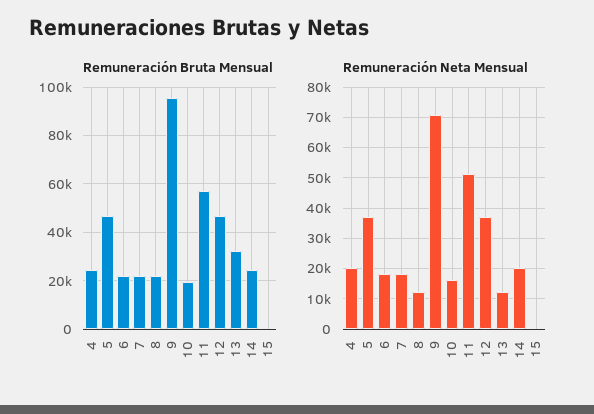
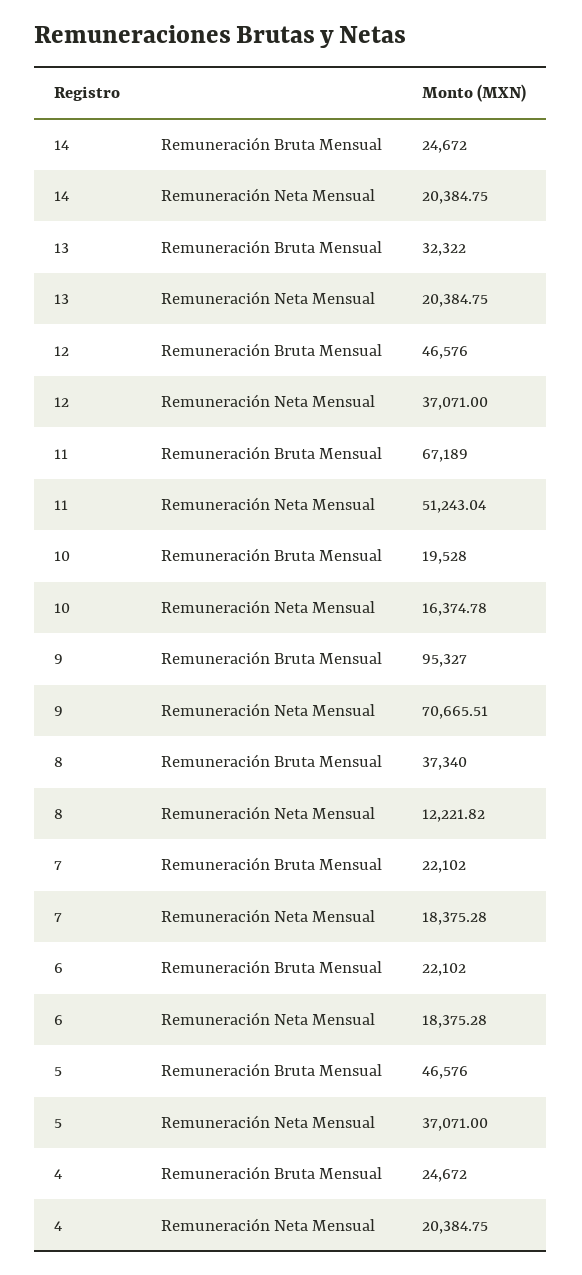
  {
    "Remuneración Bruta Mensual": {
      "4": 24672,
      "5": 46576,
      "6": 22102,
      "7": 22102,
-     "8": 22500,
+     "8": 37340,
      "9": 95327,
      "10": 19528,
-     "11": 57500,
+     "11": 67189,
      "12": 46576,
      "13": 32322,
-     "14": 24672,
+     "14": 24672
-     "15": 0
    },
    "Remuneración Neta Mensual": {
      "4": 20384.75,
      "5": 37071,
      "6": 18375.28,
      "7": 18375.28,
      "8": 12221.82,
      "9": 70665.51,
      "10": 16374.78,
      "11": 51243.04,
      "12": 37071,
-     "13": 12000,
+     "13": 20384.75,
-     "14": 20384.75,
+     "14": 20384.75
-     "15": 0
    }
  }

